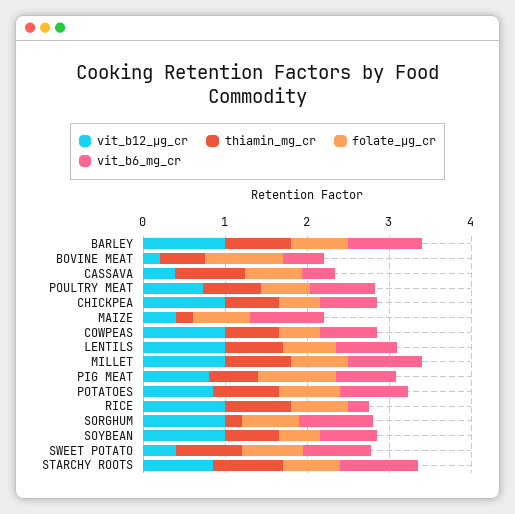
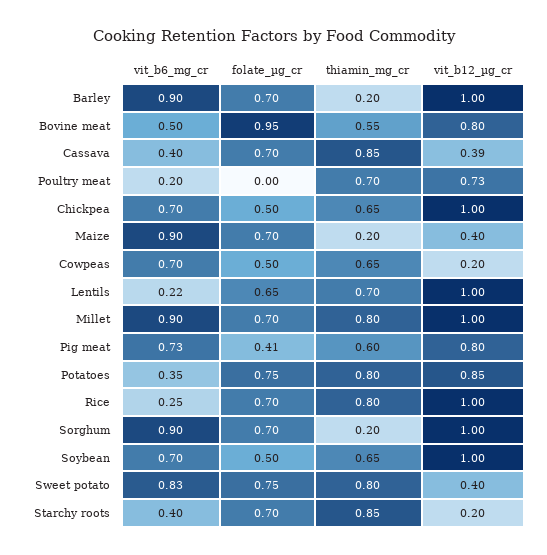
  {
    "vit_b12_µg_cr": {
      "BARLEY": 1,
-     "BOVINE MEAT": 0.2,
+     "BOVINE MEAT": 0.8,
      "CASSAVA": 0.39,
      "POULTRY MEAT": 0.73,
      "CHICKPEA": 1,
      "MAIZE": 0.4,
-     "COWPEAS": 1,
+     "COWPEAS": 0.2,
      "LENTILS": 1,
      "MILLET": 1,
      "PIG MEAT": 0.8,
      "POTATOES": 0.85,
      "RICE": 1,
      "SORGHUM": 1,
      "SOYBEAN": 1,
      "SWEET POTATO": 0.4,
-     "STARCHY ROOTS": 0.8
+     "STARCHY ROOTS": 0.2
    },
    "thiamin_mg_cr": {
-     "BARLEY": 0.8,
+     "BARLEY": 0.2,
      "BOVINE MEAT": 0.55,
      "CASSAVA": 0.85,
      "POULTRY MEAT": 0.7,
      "CHICKPEA": 0.65,
      "MAIZE": 0.2,
      "COWPEAS": 0.65,
      "LENTILS": 0.7,
      "MILLET": 0.8,
      "PIG MEAT": 0.6,
      "POTATOES": 0.8,
      "RICE": 0.8,
      "SORGHUM": 0.2,
      "SOYBEAN": 0.65,
      "SWEET POTATO": 0.8,
      "STARCHY ROOTS": 0.85
    },
    "folate_µg_cr": {
      "BARLEY": 0.7,
      "BOVINE MEAT": 0.95,
      "CASSAVA": 0.7,
-     "POULTRY MEAT": 0.6,
+     "POULTRY MEAT": 0,
      "CHICKPEA": 0.5,
      "MAIZE": 0.7,
      "COWPEAS": 0.5,
      "LENTILS": 0.65,
      "MILLET": 0.7,
-     "PIG MEAT": 1,
+     "PIG MEAT": 0.41,
      "POTATOES": 0.75,
      "RICE": 0.7,
      "SORGHUM": 0.7,
      "SOYBEAN": 0.5,
      "SWEET POTATO": 0.75,
      "STARCHY ROOTS": 0.7
    },
    "vit_b6_mg_cr": {
      "BARLEY": 0.9,
      "BOVINE MEAT": 0.5,
      "CASSAVA": 0.4,
-     "POULTRY MEAT": 0.8,
+     "POULTRY MEAT": 0.2,
      "CHICKPEA": 0.7,
      "MAIZE": 0.9,
      "COWPEAS": 0.7,
-     "LENTILS": 0.8,
+     "LENTILS": 0.22,
      "MILLET": 0.9,
      "PIG MEAT": 0.73,
-     "POTATOES": 0.8,
+     "POTATOES": 0.35,
      "RICE": 0.25,
      "SORGHUM": 0.9,
      "SOYBEAN": 0.7,
      "SWEET POTATO": 0.83,
-     "STARCHY ROOTS": 1
+     "STARCHY ROOTS": 0.4
    }
  }

